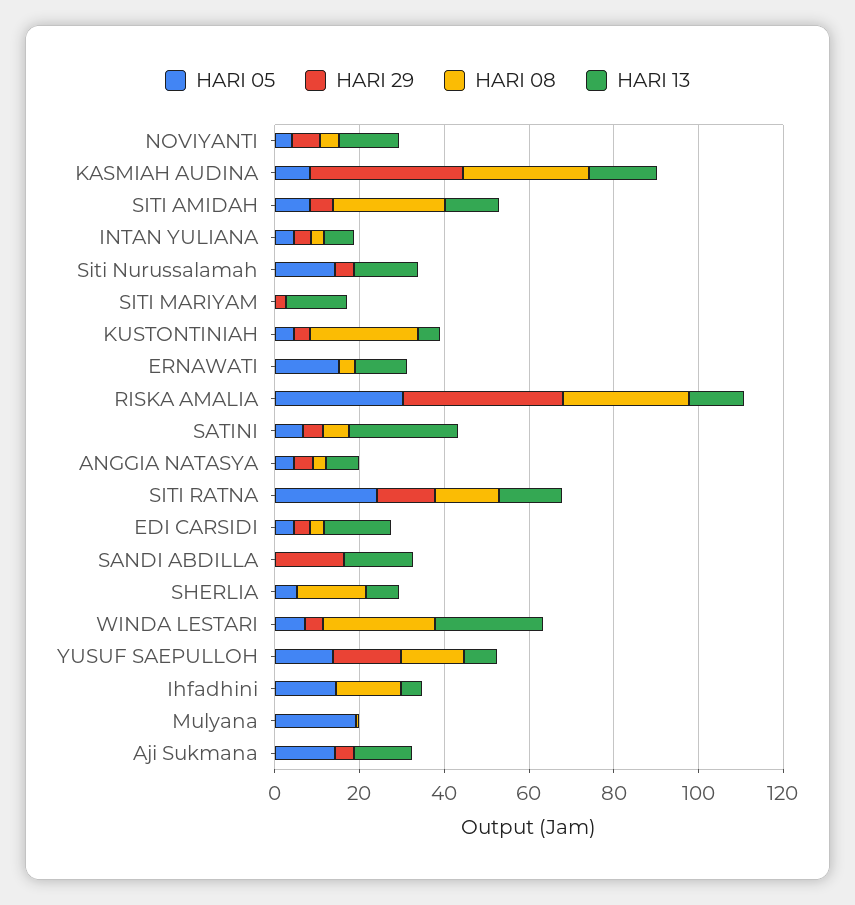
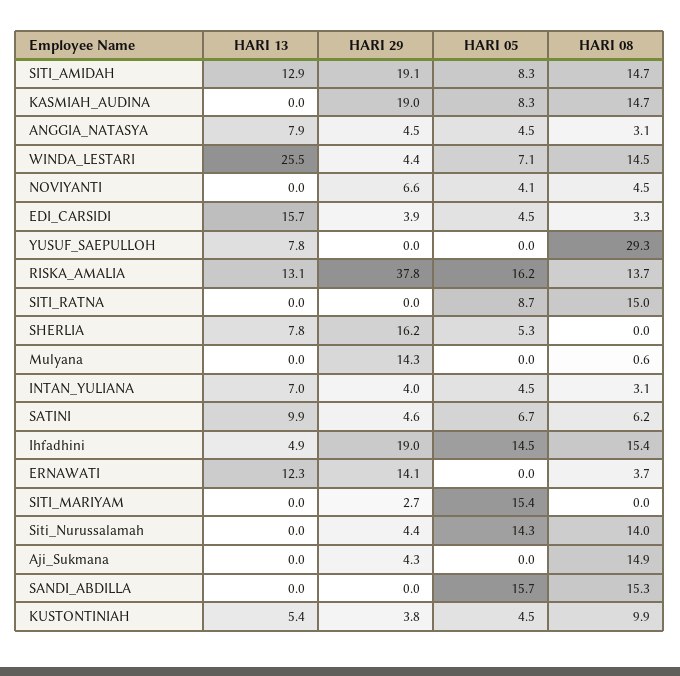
  {
    "HARI 05": {
      "NOVIYANTI": 4.1,
      "KASMIAH AUDINA": 8.3,
      "SITI AMIDAH": 8.3,
      "INTAN YULIANA": 4.5,
      "Siti Nurussalamah": 14.3,
-     "SITI MARIYAM": 0,
+     "SITI MARIYAM": 15.4,
      "KUSTONTINIAH": 4.5,
-     "ERNAWATI": 15,
+     "ERNAWATI": 0,
-     "RISKA AMALIA": 30,
+     "RISKA AMALIA": 16.2,
      "SATINI": 6.7,
      "ANGGIA NATASYA": 4.5,
-     "SITI RATNA": 25,
+     "SITI RATNA": 8.7,
      "EDI CARSIDI": 4.5,
-     "SANDI ABDILLA": 0,
+     "SANDI ABDILLA": 15.7,
      "SHERLIA": 5.3,
      "WINDA LESTARI": 7.1,
-     "YUSUF SAEPULLOH": 15,
+     "YUSUF SAEPULLOH": 0,
      "Ihfadhini": 14.5,
-     "Mulyana": 20,
+     "Mulyana": 0,
-     "Aji Sukmana": 15
+     "Aji Sukmana": 0
    },
    "HARI 29": {
      "NOVIYANTI": 6.6,
-     "KASMIAH AUDINA": 35,
+     "KASMIAH AUDINA": 19,
-     "SITI AMIDAH": 5,
+     "SITI AMIDAH": 19.1,
      "INTAN YULIANA": 4,
      "Siti Nurussalamah": 4.4,
      "SITI MARIYAM": 2.7,
      "KUSTONTINIAH": 3.8,
-     "ERNAWATI": 0,
+     "ERNAWATI": 14.1,
      "RISKA AMALIA": 37.8,
      "SATINI": 4.6,
      "ANGGIA NATASYA": 4.5,
-     "SITI RATNA": 15,
+     "SITI RATNA": 0,
      "EDI CARSIDI": 3.9,
-     "SANDI ABDILLA": 15,
+     "SANDI ABDILLA": 0,
-     "SHERLIA": 0,
+     "SHERLIA": 16.2,
      "WINDA LESTARI": 4.4,
-     "YUSUF SAEPULLOH": 15,
+     "YUSUF SAEPULLOH": 0,
-     "Ihfadhini": 0,
+     "Ihfadhini": 19,
-     "Mulyana": 0,
+     "Mulyana": 14.3,
      "Aji Sukmana": 4.3
    },
    "HARI 08": {
      "NOVIYANTI": 4.5,
-     "KASMIAH AUDINA": 30,
+     "KASMIAH AUDINA": 14.7,
-     "SITI AMIDAH": 25,
+     "SITI AMIDAH": 14.7,
      "INTAN YULIANA": 3.1,
-     "Siti Nurussalamah": 0,
+     "Siti Nurussalamah": 14,
      "SITI MARIYAM": 0,
-     "KUSTONTINIAH": 25,
+     "KUSTONTINIAH": 9.9,
      "ERNAWATI": 3.7,
-     "RISKA AMALIA": 30,
+     "RISKA AMALIA": 13.7,
      "SATINI": 6.2,
      "ANGGIA NATASYA": 3.1,
      "SITI RATNA": 15,
      "EDI CARSIDI": 3.3,
-     "SANDI ABDILLA": 0,
+     "SANDI ABDILLA": 15.3,
-     "SHERLIA": 15,
+     "SHERLIA": 0,
-     "WINDA LESTARI": 25,
+     "WINDA LESTARI": 14.5,
-     "YUSUF SAEPULLOH": 15,
+     "YUSUF SAEPULLOH": 29.3,
      "Ihfadhini": 15.4,
      "Mulyana": 0.6,
-     "Aji Sukmana": 0
+     "Aji Sukmana": 14.9
    },
    "HARI 13": {
-     "NOVIYANTI": 15,
+     "NOVIYANTI": 0,
-     "KASMIAH AUDINA": 15,
+     "KASMIAH AUDINA": 0,
      "SITI AMIDAH": 12.9,
      "INTAN YULIANA": 7,
-     "Siti Nurussalamah": 15,
+     "Siti Nurussalamah": 0,
-     "SITI MARIYAM": 15,
+     "SITI MARIYAM": 0,
      "KUSTONTINIAH": 5.4,
      "ERNAWATI": 12.3,
      "RISKA AMALIA": 13.1,
-     "SATINI": 25,
+     "SATINI": 9.9,
      "ANGGIA NATASYA": 7.9,
-     "SITI RATNA": 15,
+     "SITI RATNA": 0,
      "EDI CARSIDI": 15.7,
-     "SANDI ABDILLA": 15,
+     "SANDI ABDILLA": 0,
      "SHERLIA": 7.8,
      "WINDA LESTARI": 25.5,
      "YUSUF SAEPULLOH": 7.8,
      "Ihfadhini": 4.9,
      "Mulyana": 0,
-     "Aji Sukmana": 15
+     "Aji Sukmana": 0
    }
  }

